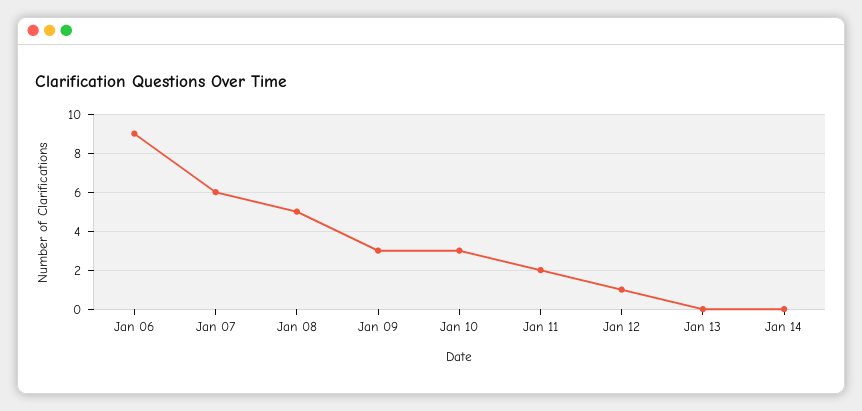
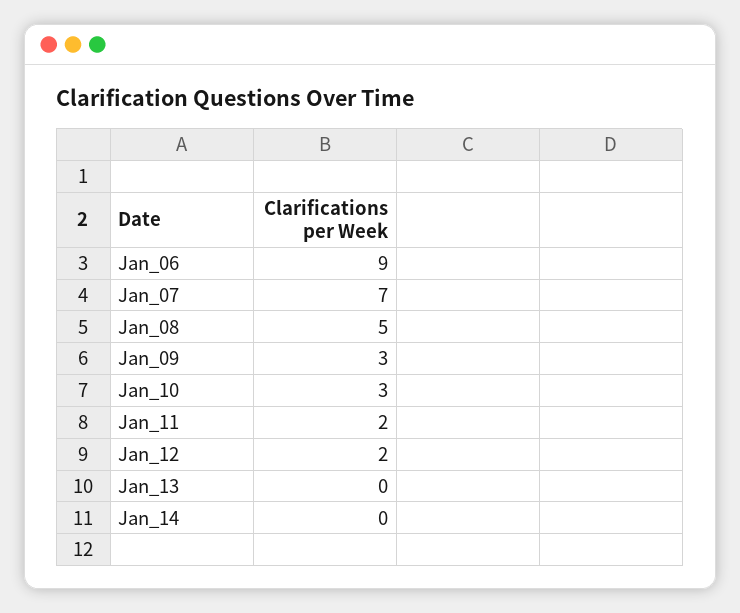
  {
    "Jan 06": 9,
-   "Jan 07": 6,
+   "Jan 07": 7,
    "Jan 08": 5,
    "Jan 09": 3,
    "Jan 10": 3,
    "Jan 11": 2,
-   "Jan 12": 1,
+   "Jan 12": 2,
    "Jan 13": 0,
    "Jan 14": 0
  }

